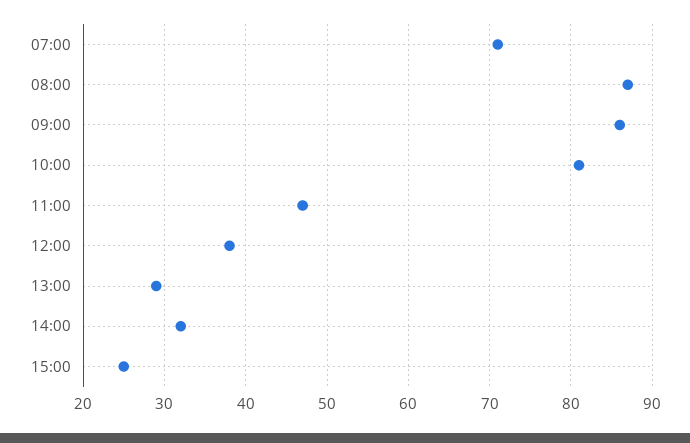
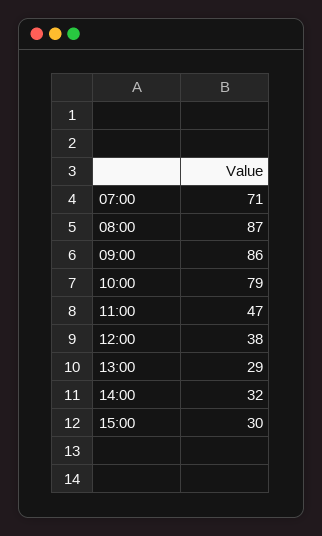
  {
    "07:00": 71,
    "08:00": 87,
    "09:00": 86,
-   "10:00": 81,
+   "10:00": 79,
    "11:00": 47,
    "12:00": 38,
    "13:00": 29,
    "14:00": 32,
-   "15:00": 25
+   "15:00": 30
  }

